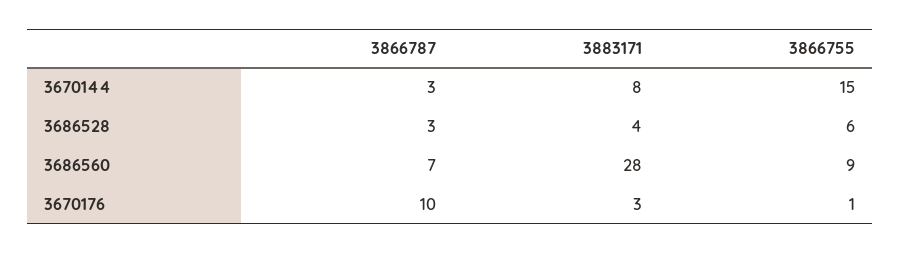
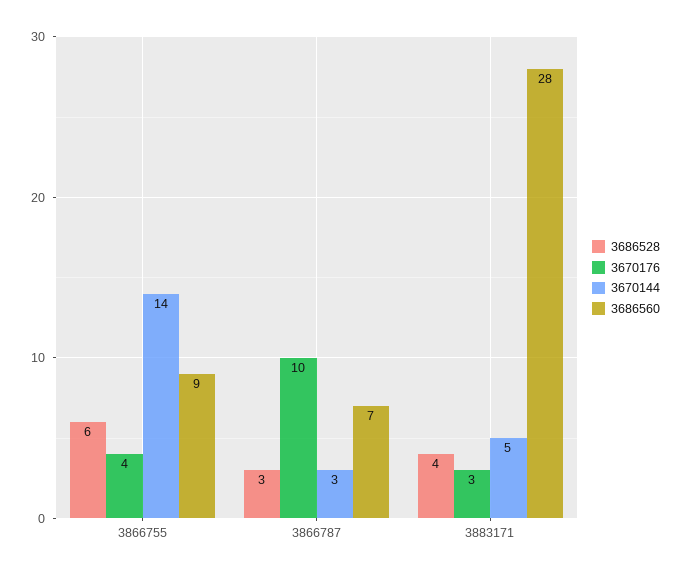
  {
    "3670144": {
      "3866787": 3,
-     "3883171": 8,
+     "3883171": 5,
-     "3866755": 15
+     "3866755": 14
    },
    "3686528": {
      "3866787": 3,
      "3883171": 4,
      "3866755": 6
    },
    "3686560": {
      "3866787": 7,
      "3883171": 28,
      "3866755": 9
    },
    "3670176": {
      "3866787": 10,
      "3883171": 3,
-     "3866755": 1
+     "3866755": 4
    }
  }

